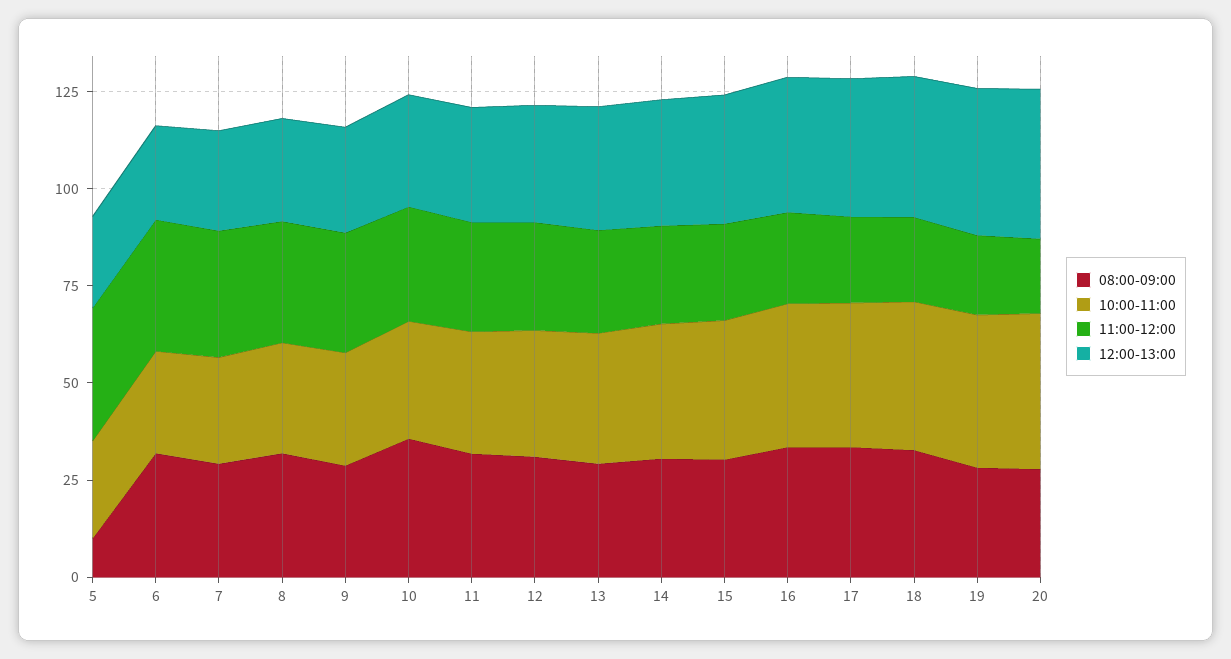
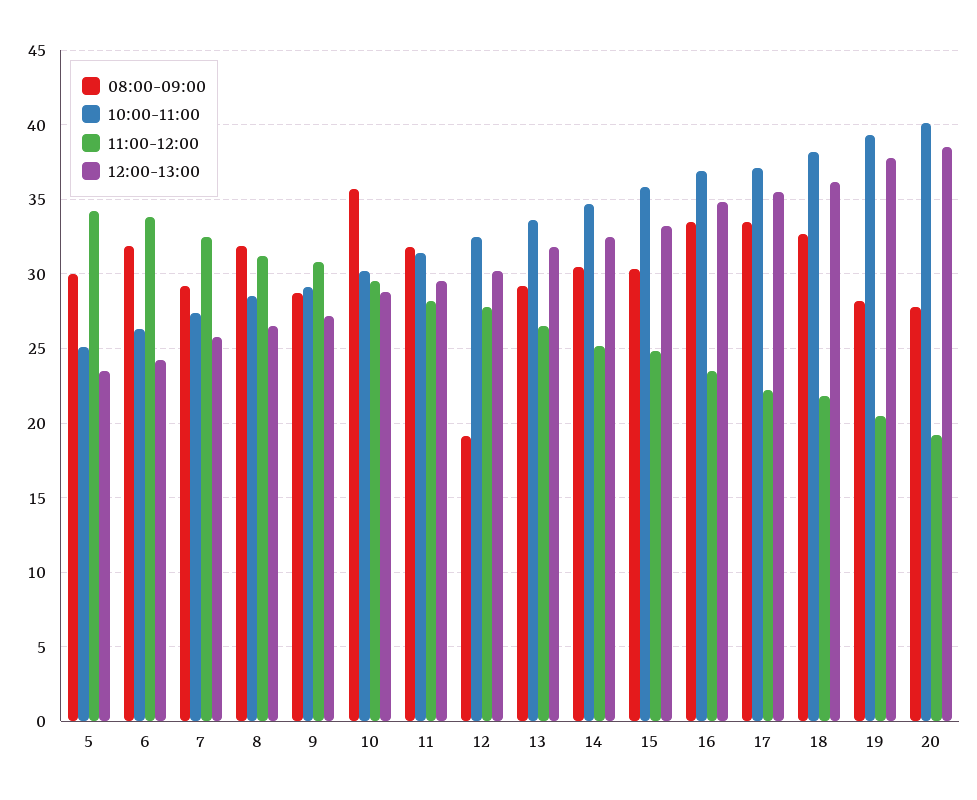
  {
    "08:00-09:00": {
-     "5": 10,
+     "5": 30,
      "6": 32,
      "7": 29,
      "8": 32,
      "9": 28.5,
      "10": 35.5,
      "11": 32,
-     "12": 30,
+     "12": 19,
      "13": 29,
      "14": 30.5,
      "15": 30.5,
      "16": 33.5,
      "17": 33.5,
      "18": 32.5,
      "19": 28,
      "20": 28
    },
    "10:00-11:00": {
      "5": 25,
      "6": 26.5,
      "7": 27.5,
      "8": 28.5,
      "9": 29,
      "10": 30,
      "11": 31.5,
      "12": 32.5,
      "13": 33.5,
      "14": 34.5,
      "15": 36,
      "16": 37,
      "17": 37,
      "18": 38,
      "19": 39.5,
      "20": 40
    },
    "11:00-12:00": {
      "5": 34,
      "6": 34,
      "7": 32.5,
      "8": 31,
      "9": 31,
      "10": 29.5,
      "11": 28,
      "12": 28,
      "13": 26.5,
      "14": 25,
      "15": 25,
      "16": 23.5,
      "17": 22,
      "18": 22,
      "19": 20.5,
      "20": 19
    },
    "12:00-13:00": {
      "5": 23.5,
      "6": 24,
      "7": 26,
      "8": 26.5,
      "9": 27,
      "10": 29,
      "11": 29.5,
      "12": 30,
      "13": 32,
      "14": 32.5,
      "15": 33,
      "16": 35,
      "17": 35.5,
      "18": 36,
      "19": 38,
      "20": 38.5
    }
  }

